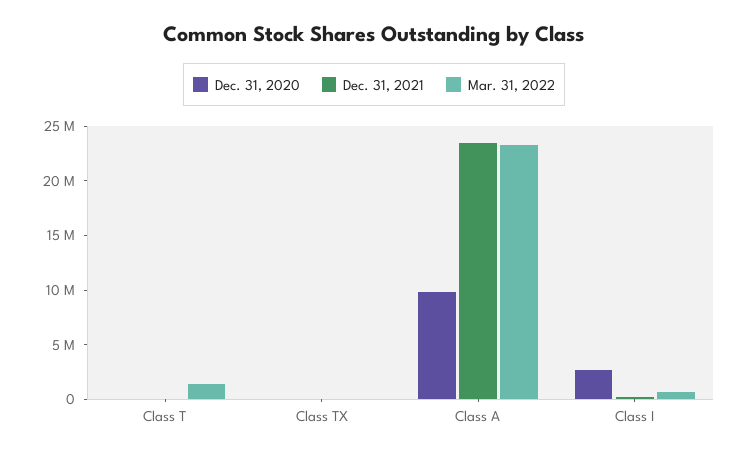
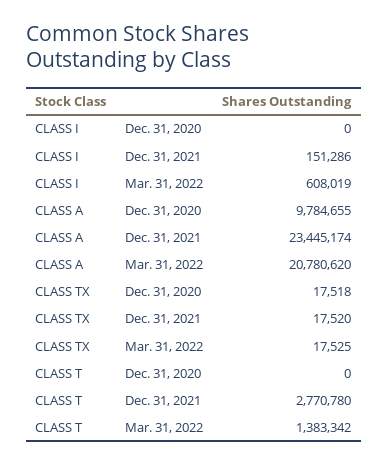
  {
    "Dec. 31, 2020": {
      "Class T": 0,
      "Class TX": 17518,
      "Class A": 9784655,
-     "Class I": 3000000
+     "Class I": 0
    },
    "Dec. 31, 2021": {
-     "Class T": 0,
+     "Class T": 2770780,
      "Class TX": 17520,
      "Class A": 23445174,
      "Class I": 151286
    },
    "Mar. 31, 2022": {
      "Class T": 1383342,
      "Class TX": 17525,
-     "Class A": 23000000,
+     "Class A": 20780620,
      "Class I": 608019
    }
  }

